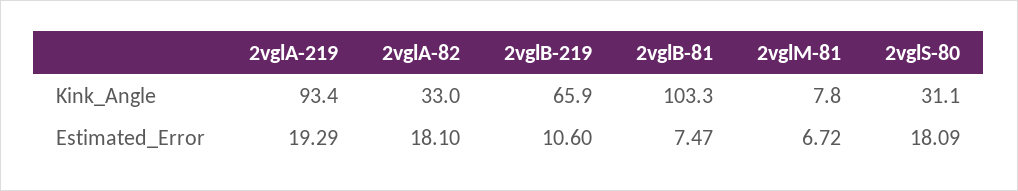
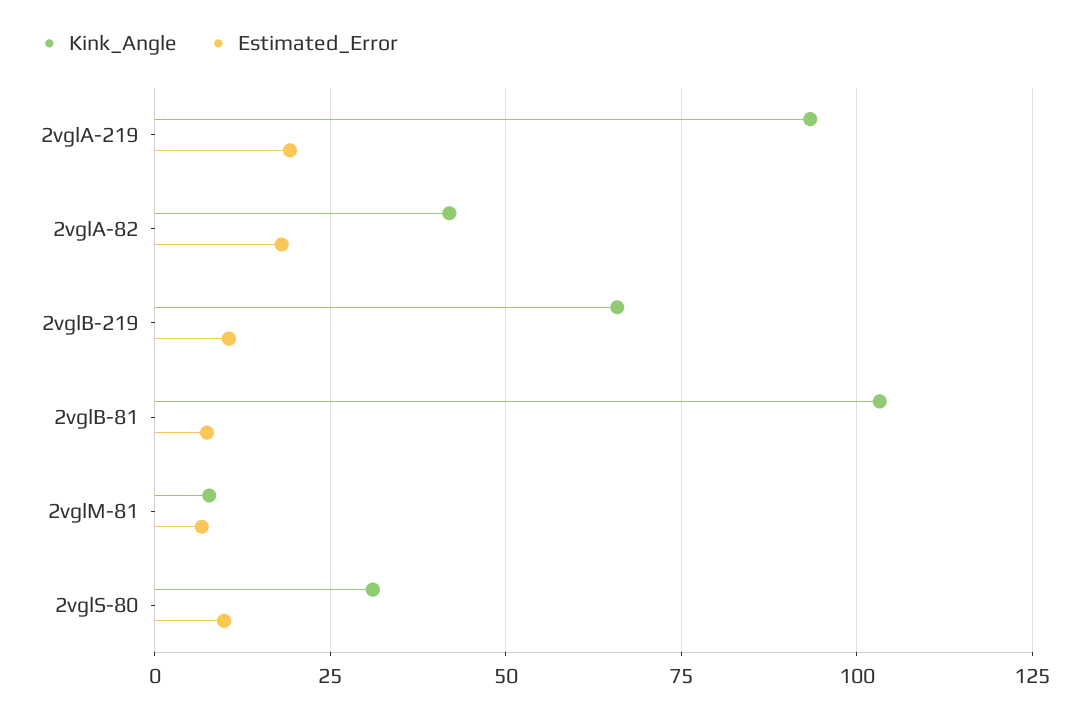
  {
    "Kink_Angle": {
      "2vglA-219": 93.4,
-     "2vglA-82": 33,
+     "2vglA-82": 42.5,
      "2vglB-219": 65.9,
      "2vglB-81": 103.3,
      "2vglM-81": 7.8,
      "2vglS-80": 31.1
    },
    "Estimated_Error": {
      "2vglA-219": 19.29,
      "2vglA-82": 18.1,
      "2vglB-219": 10.6,
      "2vglB-81": 7.47,
      "2vglM-81": 6.72,
-     "2vglS-80": 18.09
+     "2vglS-80": 10
    }
  }

